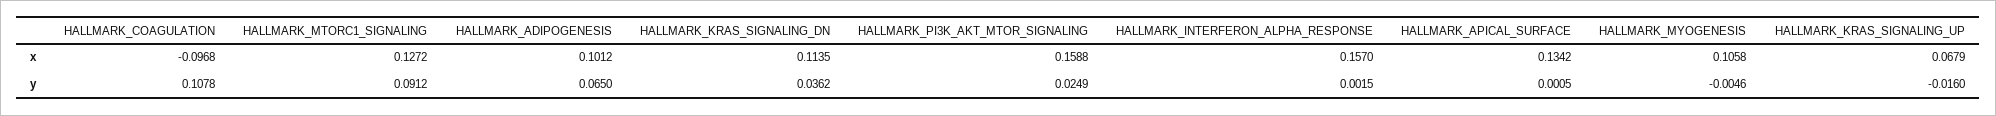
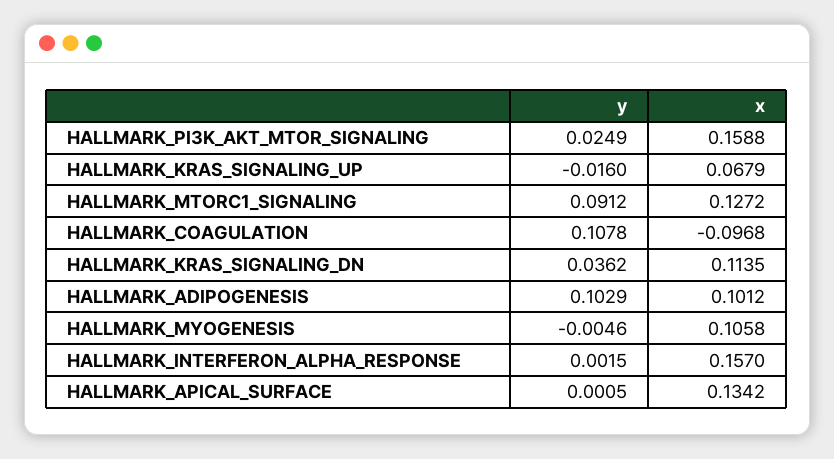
  {
    "HALLMARK_COAGULATION": {
      "x": -0.0968,
      "y": 0.1078
    },
    "HALLMARK_MTORC1_SIGNALING": {
      "x": 0.1272,
      "y": 0.0912
    },
    "HALLMARK_ADIPOGENESIS": {
      "x": 0.1012,
-     "y": 0.065
+     "y": 0.1029
    },
    "HALLMARK_KRAS_SIGNALING_DN": {
      "x": 0.1135,
      "y": 0.0362
    },
    "HALLMARK_PI3K_AKT_MTOR_SIGNALING": {
      "x": 0.1588,
      "y": 0.0249
    },
    "HALLMARK_INTERFERON_ALPHA_RESPONSE": {
      "x": 0.157,
      "y": 0.0015
    },
    "HALLMARK_APICAL_SURFACE": {
      "x": 0.1342,
      "y": 0.0005
    },
    "HALLMARK_MYOGENESIS": {
      "x": 0.1058,
      "y": -0.0046
    },
    "HALLMARK_KRAS_SIGNALING_UP": {
      "x": 0.0679,
      "y": -0.016
    }
  }

